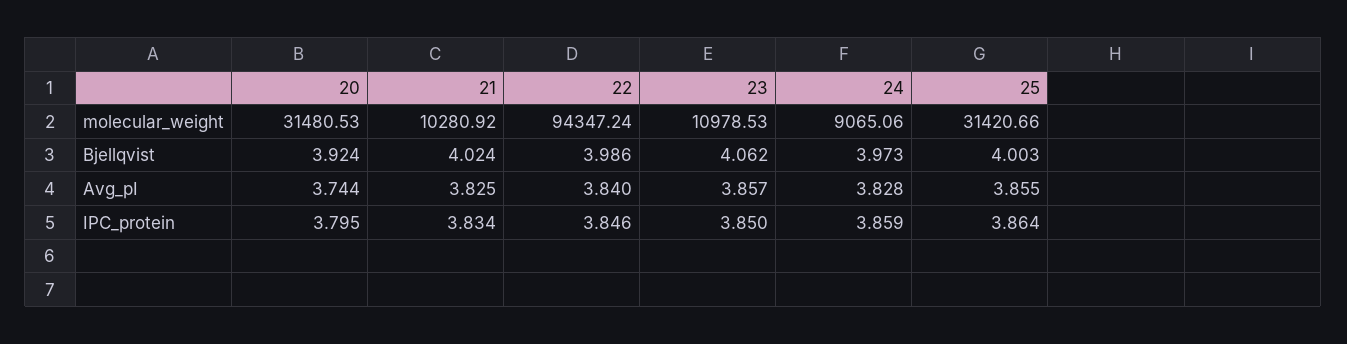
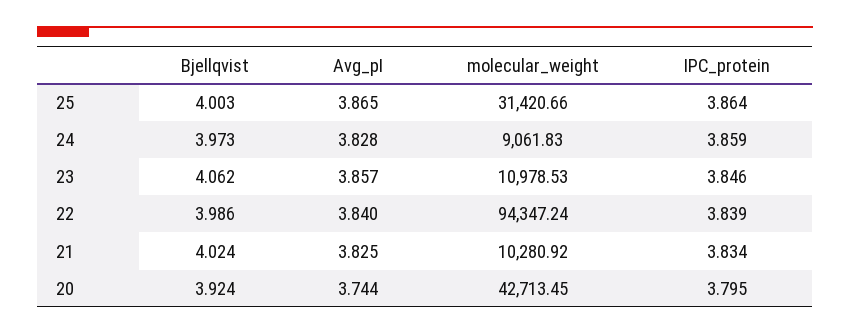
  {
    "20": {
-     "molecular_weight": 31480.53,
+     "molecular_weight": 42713.45,
      "Bjellqvist": 3.924,
      "Avg_pI": 3.744,
      "IPC_protein": 3.795
    },
    "21": {
      "molecular_weight": 10280.92,
      "Bjellqvist": 4.024,
      "Avg_pI": 3.825,
      "IPC_protein": 3.834
    },
    "22": {
      "molecular_weight": 94347.24,
      "Bjellqvist": 3.986,
      "Avg_pI": 3.84,
-     "IPC_protein": 3.846
+     "IPC_protein": 3.839
    },
    "23": {
      "molecular_weight": 10978.53,
      "Bjellqvist": 4.062,
      "Avg_pI": 3.857,
-     "IPC_protein": 3.85
+     "IPC_protein": 3.846
    },
    "24": {
-     "molecular_weight": 9065.06,
+     "molecular_weight": 9061.83,
      "Bjellqvist": 3.973,
      "Avg_pI": 3.828,
      "IPC_protein": 3.859
    },
    "25": {
      "molecular_weight": 31420.66,
      "Bjellqvist": 4.003,
-     "Avg_pI": 3.855,
+     "Avg_pI": 3.865,
      "IPC_protein": 3.864
    }
  }

